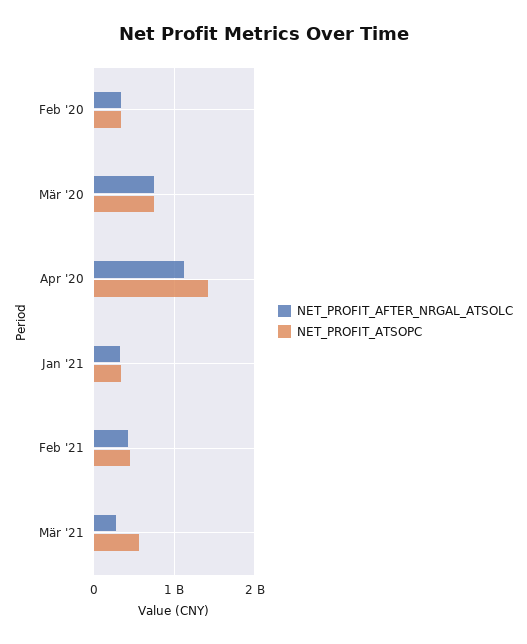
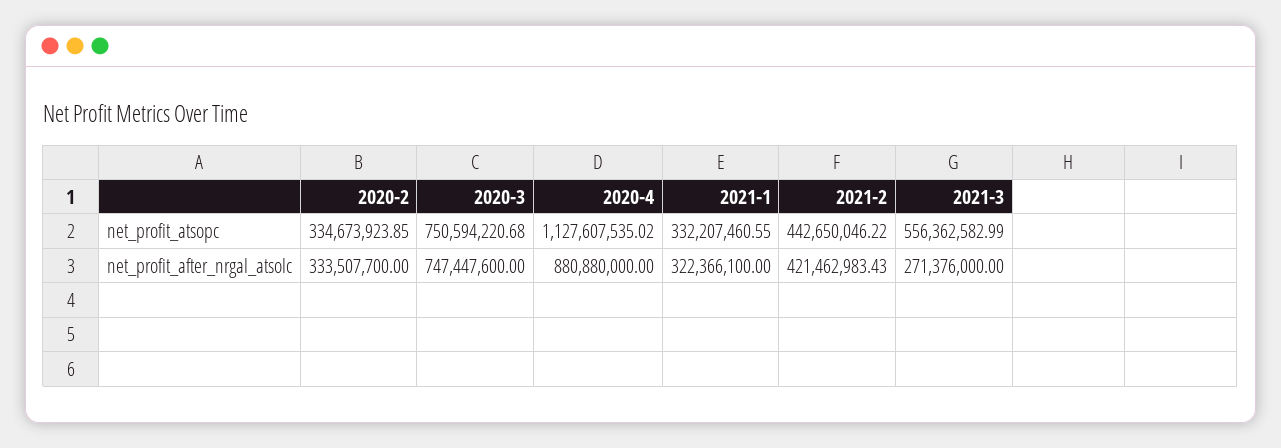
  {
    "NET_PROFIT_AFTER_NRGAL_ATSOLC": {
      "Feb '20": 333507700,
      "Mär '20": 747447600,
-     "Apr '20": 1100000000,
+     "Apr '20": 880880000,
      "Jan '21": 322366100,
      "Feb '21": 421462983.43,
      "Mär '21": 271376000
    },
    "NET_PROFIT_ATSOPC": {
      "Feb '20": 334673923.85,
      "Mär '20": 750594220.68,
-     "Apr '20": 1400000000,
+     "Apr '20": 1127607535.02,
      "Jan '21": 332207460.55,
      "Feb '21": 442650046.22,
      "Mär '21": 556362582.99
    }
  }

